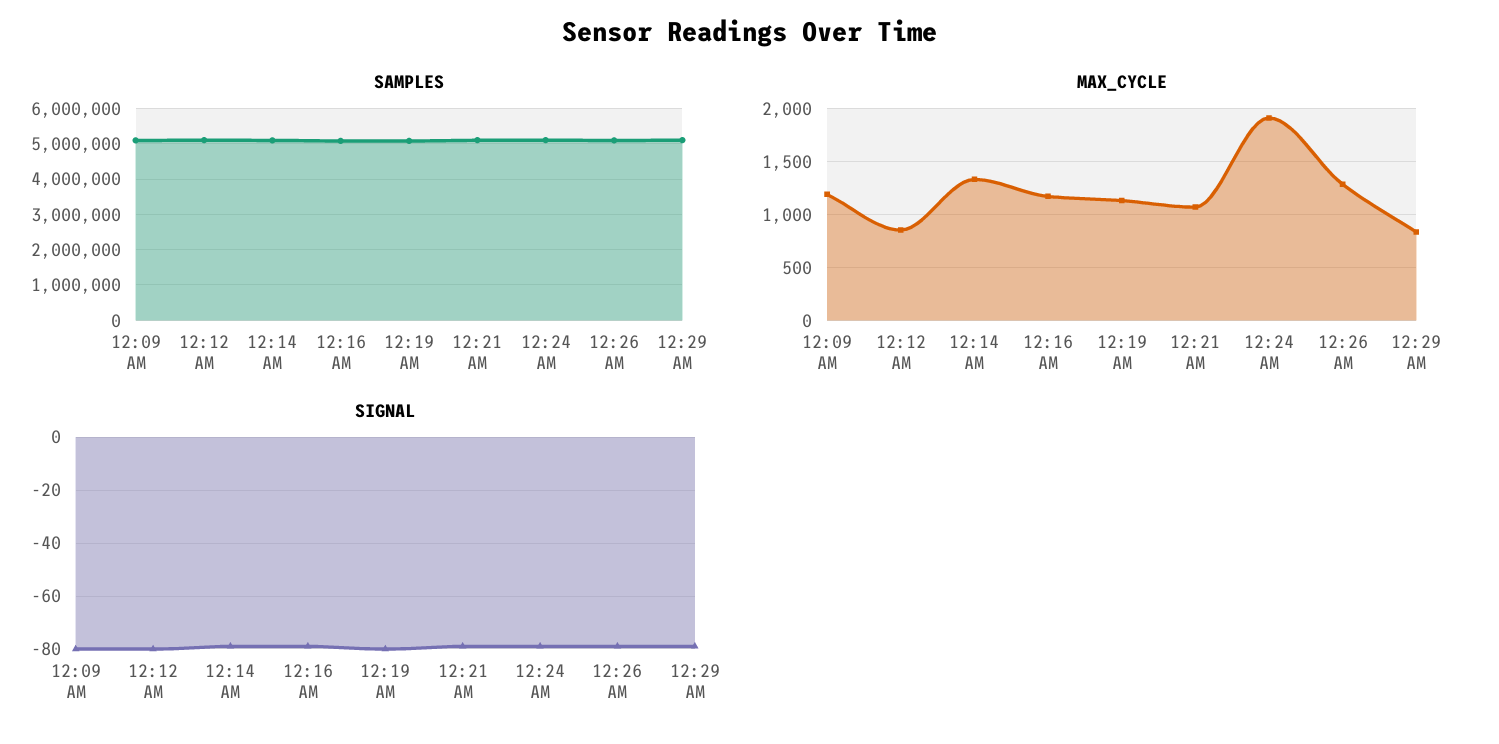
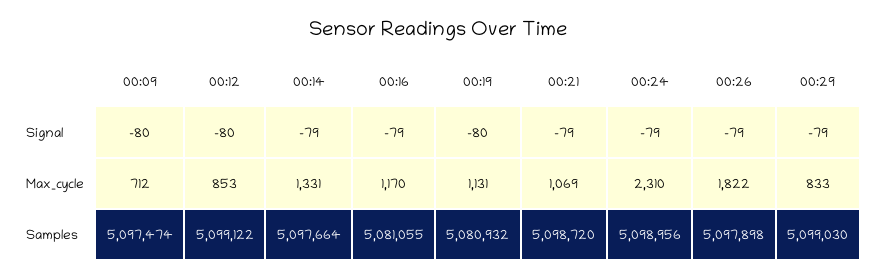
  {
    "SAMPLES": {
      "12:09 AM": 5097474,
      "12:12 AM": 5099122,
      "12:14 AM": 5097664,
      "12:16 AM": 5081055,
      "12:19 AM": 5080932,
      "12:21 AM": 5098720,
      "12:24 AM": 5098956,
      "12:26 AM": 5097898,
      "12:29 AM": 5099030
    },
    "MAX_CYCLE": {
-     "12:09 AM": 1200,
+     "12:09 AM": 712,
      "12:12 AM": 853,
      "12:14 AM": 1331,
      "12:16 AM": 1170,
      "12:19 AM": 1131,
      "12:21 AM": 1069,
-     "12:24 AM": 1900,
+     "12:24 AM": 2310,
-     "12:26 AM": 1300,
+     "12:26 AM": 1822,
      "12:29 AM": 833
    },
    "SIGNAL": {
      "12:09 AM": -80,
      "12:12 AM": -80,
      "12:14 AM": -79,
      "12:16 AM": -79,
      "12:19 AM": -80,
      "12:21 AM": -79,
      "12:24 AM": -79,
      "12:26 AM": -79,
      "12:29 AM": -79
    }
  }

